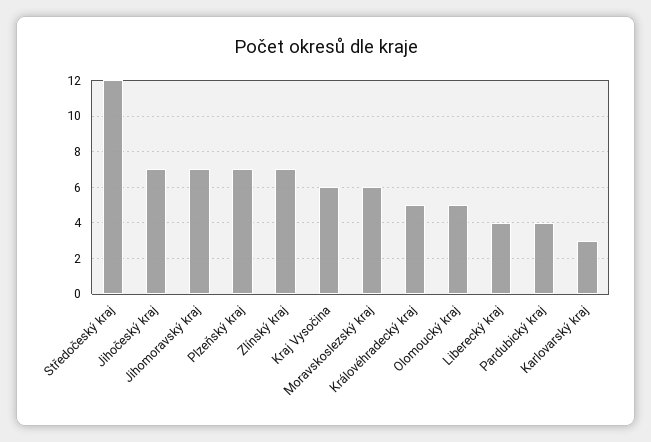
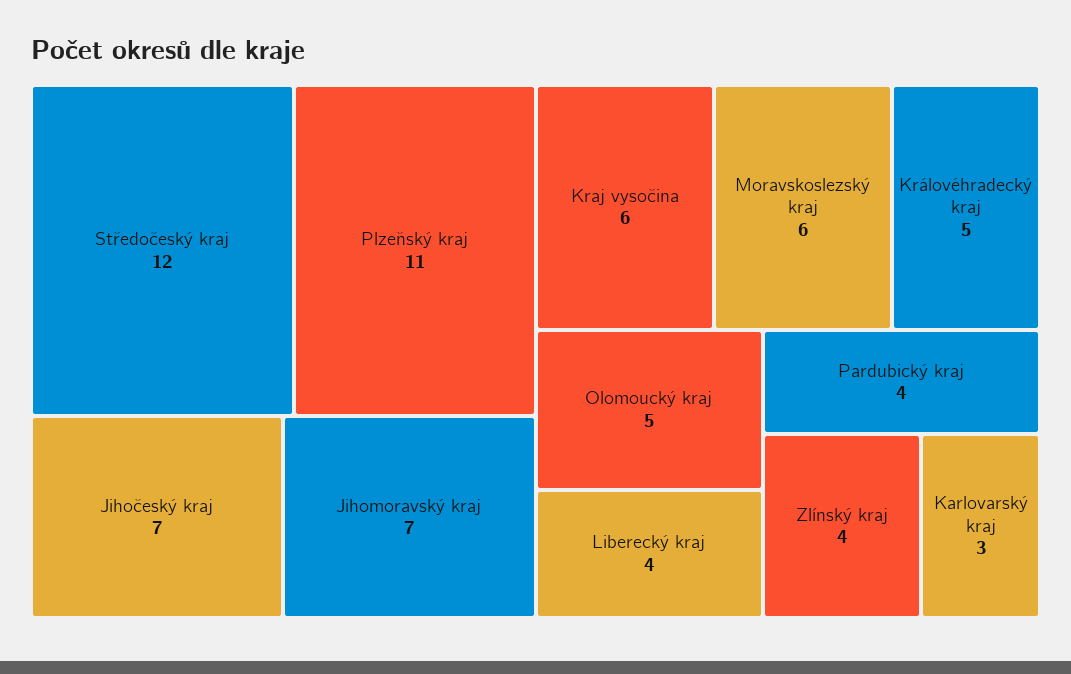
  {
    "Středočeský kraj": 12,
    "Jihočeský kraj": 7,
    "Jihomoravský kraj": 7,
-   "Plzeňský kraj": 7,
+   "Plzeňský kraj": 11,
-   "Zlínský kraj": 7,
+   "Zlínský kraj": 4,
    "Kraj Vysočina": 6,
    "Moravskoslezský kraj": 6,
    "Královéhradecký kraj": 5,
    "Olomoucký kraj": 5,
    "Liberecký kraj": 4,
    "Pardubický kraj": 4,
    "Karlovarský kraj": 3
  }

